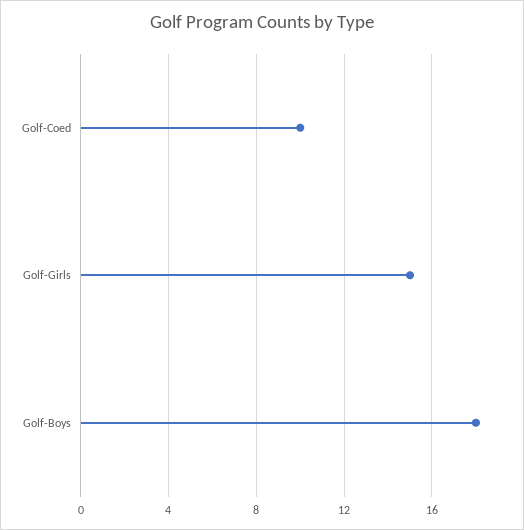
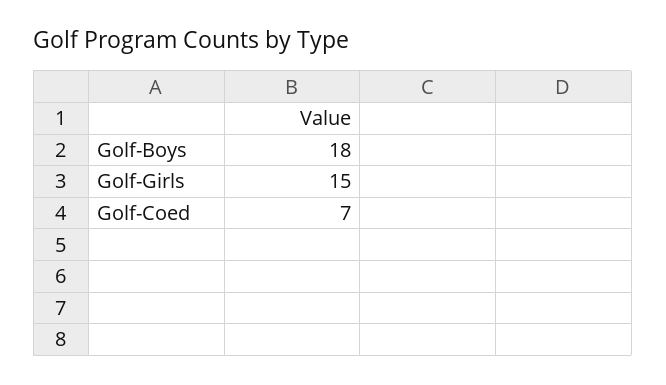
  {
-   "Golf-Coed": 10,
+   "Golf-Coed": 7,
    "Golf-Girls": 15,
    "Golf-Boys": 18
  }

